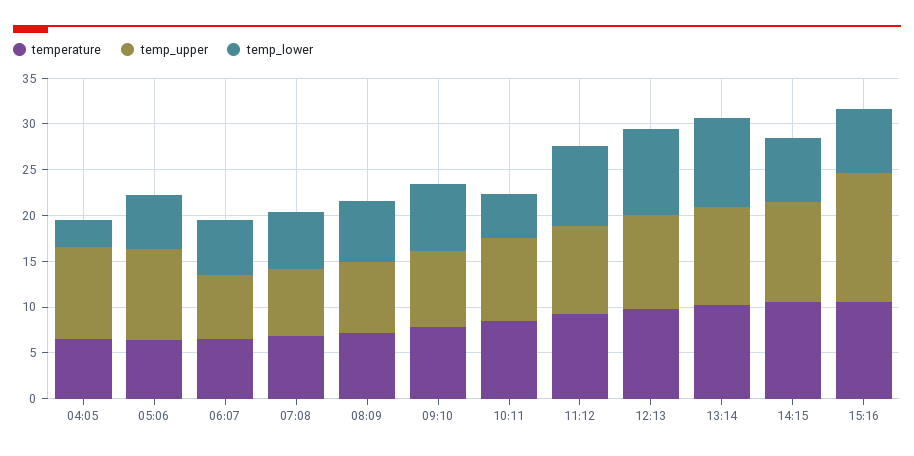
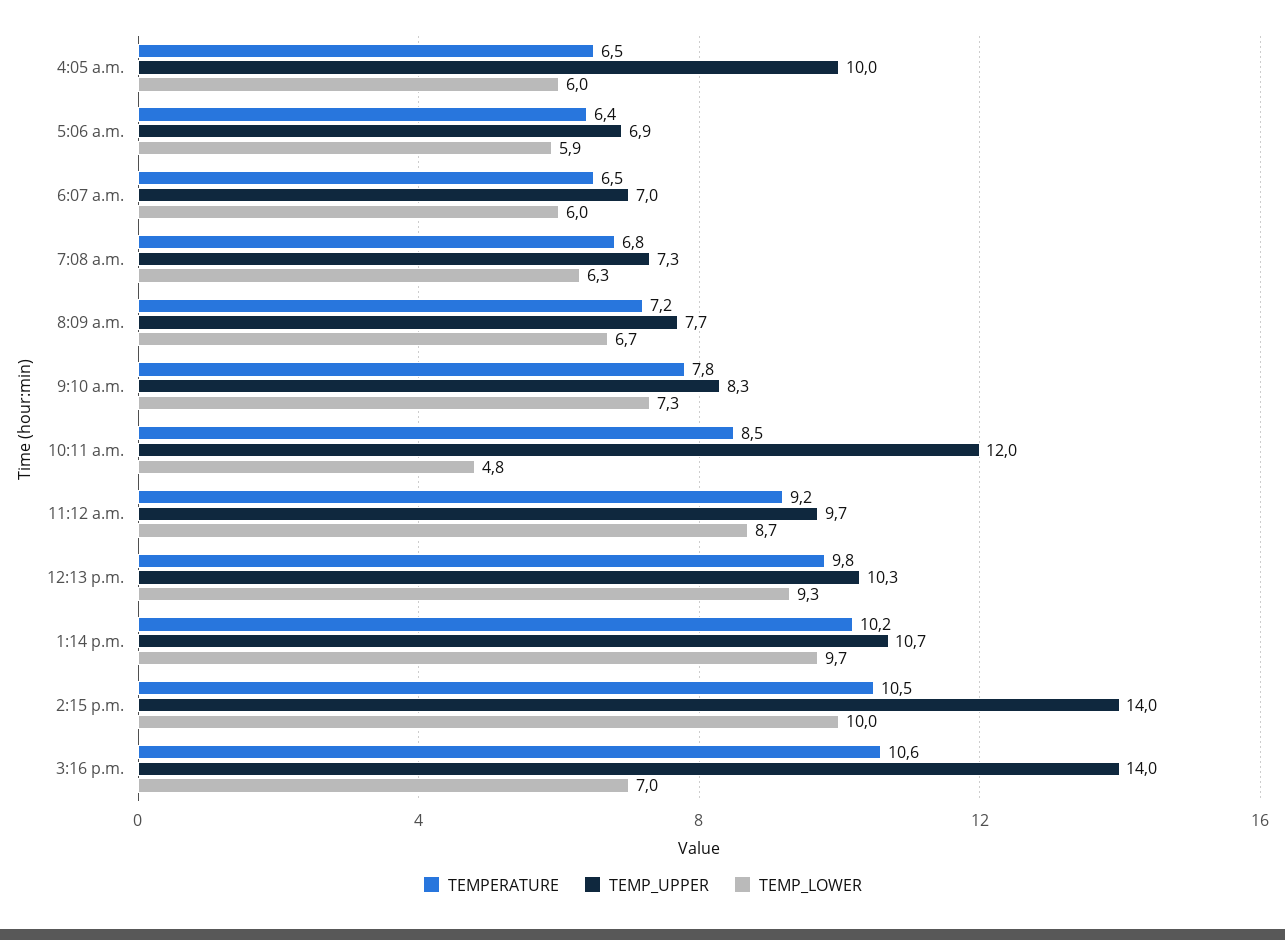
  {
    "temperature": {
      "04:05": 6.5,
      "05:06": 6.4,
      "06:07": 6.5,
      "07:08": 6.8,
      "08:09": 7.2,
      "09:10": 7.8,
      "10:11": 8.5,
      "11:12": 9.2,
      "12:13": 9.8,
      "13:14": 10.2,
      "14:15": 10.5,
      "15:16": 10.6
    },
    "temp_upper": {
      "04:05": 10,
-     "05:06": 10,
+     "05:06": 6.9,
      "06:07": 7,
      "07:08": 7.3,
      "08:09": 7.7,
      "09:10": 8.3,
-     "10:11": 9,
+     "10:11": 12,
      "11:12": 9.7,
      "12:13": 10.3,
      "13:14": 10.7,
-     "14:15": 11,
+     "14:15": 14,
      "15:16": 14
    },
    "temp_lower": {
-     "04:05": 3,
+     "04:05": 6,
      "05:06": 5.9,
      "06:07": 6,
      "07:08": 6.3,
      "08:09": 6.7,
      "09:10": 7.3,
      "10:11": 4.8,
      "11:12": 8.7,
      "12:13": 9.3,
      "13:14": 9.7,
-     "14:15": 7,
+     "14:15": 10,
      "15:16": 7
    }
  }

